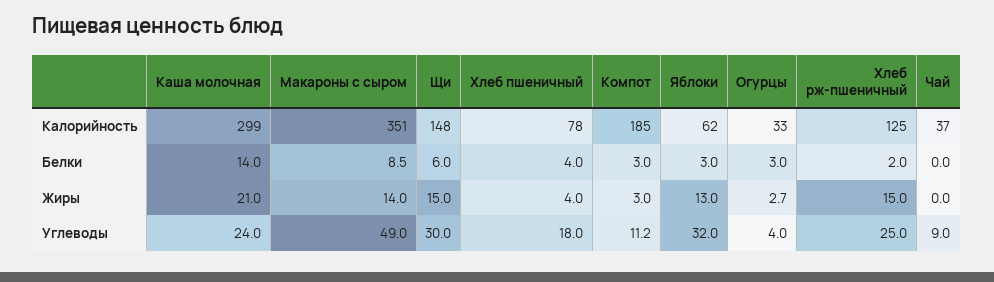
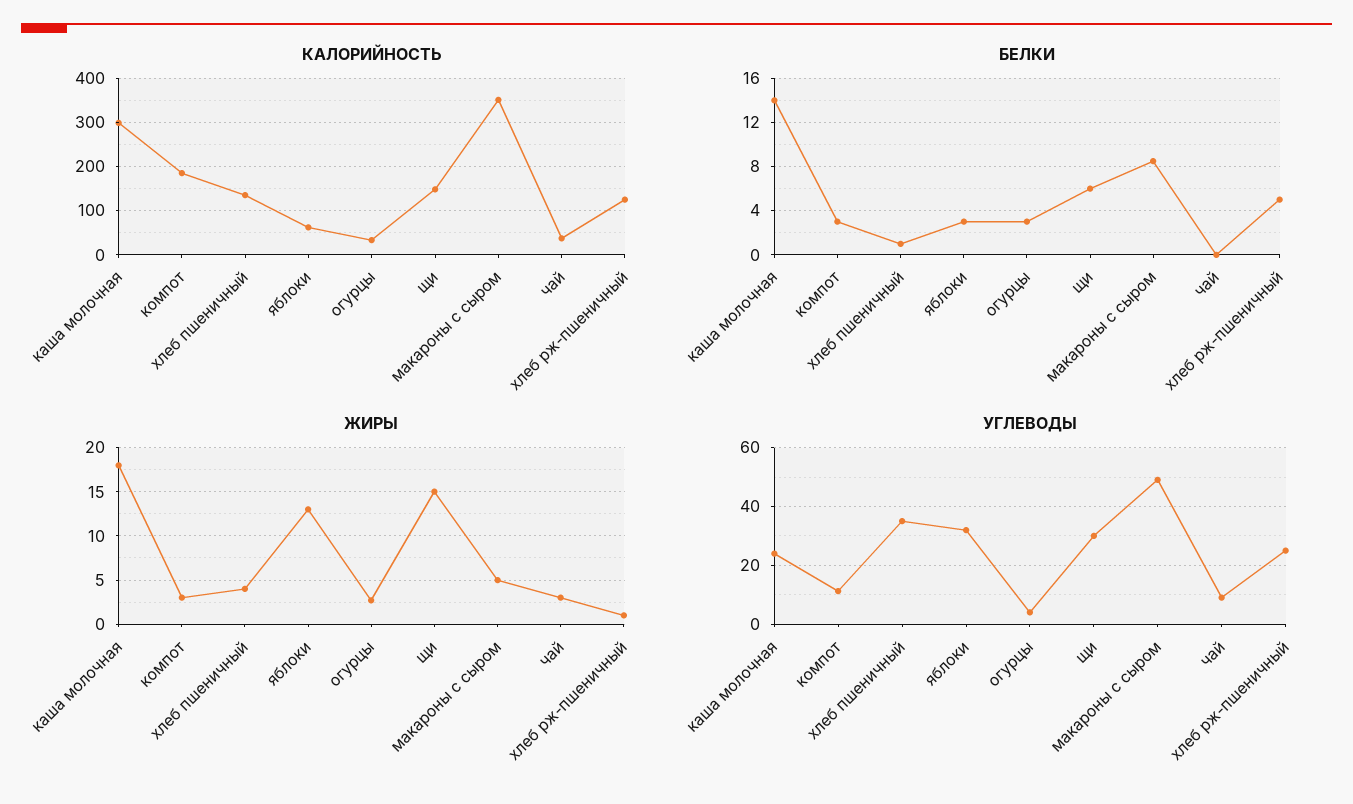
  {
    "Калорийность": {
      "Каша молочная": 299,
      "Макароны с сыром": 351,
      "Щи": 148,
-     "Хлеб пшеничный": 78,
+     "Хлеб пшеничный": 140,
      "Компот": 185,
      "Яблоки": 62,
      "Огурцы": 33,
      "Хлеб рж-пшеничный": 125,
      "Чай": 37
    },
    "Белки": {
      "Каша молочная": 14,
      "Макароны с сыром": 8.5,
      "Щи": 6,
-     "Хлеб пшеничный": 4,
+     "Хлеб пшеничный": 1,
      "Компот": 3,
      "Яблоки": 3,
      "Огурцы": 3,
-     "Хлеб рж-пшеничный": 2,
+     "Хлеб рж-пшеничный": 5,
      "Чай": 0
    },
    "Жиры": {
-     "Каша молочная": 21,
+     "Каша молочная": 18,
-     "Макароны с сыром": 14,
+     "Макароны с сыром": 5,
      "Щи": 15,
      "Хлеб пшеничный": 4,
      "Компот": 3,
      "Яблоки": 13,
      "Огурцы": 2.7,
-     "Хлеб рж-пшеничный": 15,
+     "Хлеб рж-пшеничный": 1,
-     "Чай": 0
+     "Чай": 3
    },
    "Углеводы": {
      "Каша молочная": 24,
      "Макароны с сыром": 49,
      "Щи": 30,
-     "Хлеб пшеничный": 18,
+     "Хлеб пшеничный": 35,
      "Компот": 11.2,
      "Яблоки": 32,
      "Огурцы": 4,
      "Хлеб рж-пшеничный": 25,
      "Чай": 9
    }
  }

